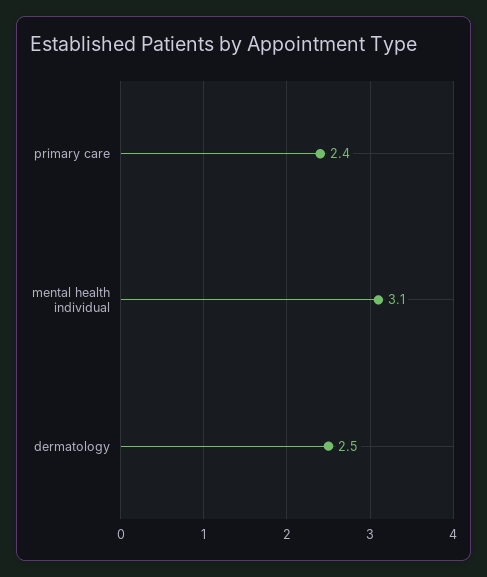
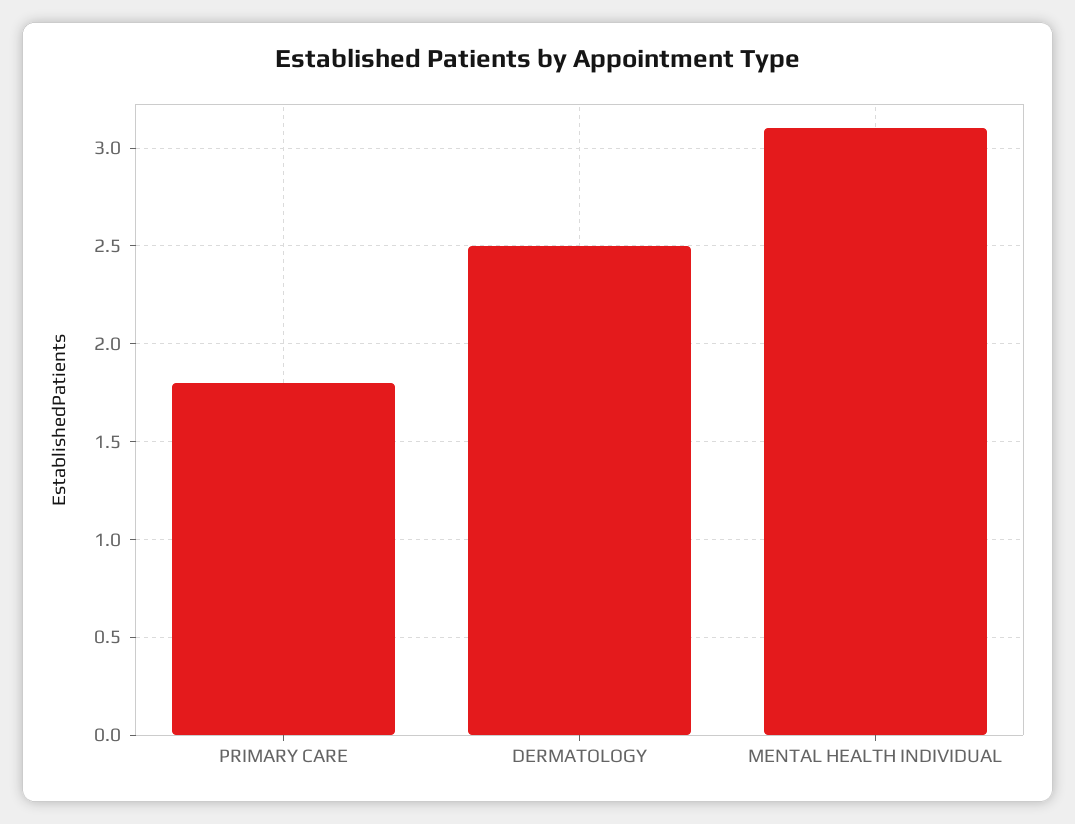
  {
-   "primary care": 2.4,
+   "primary care": 1.8,
    "mental health individual": 3.1,
    "dermatology": 2.5
  }

